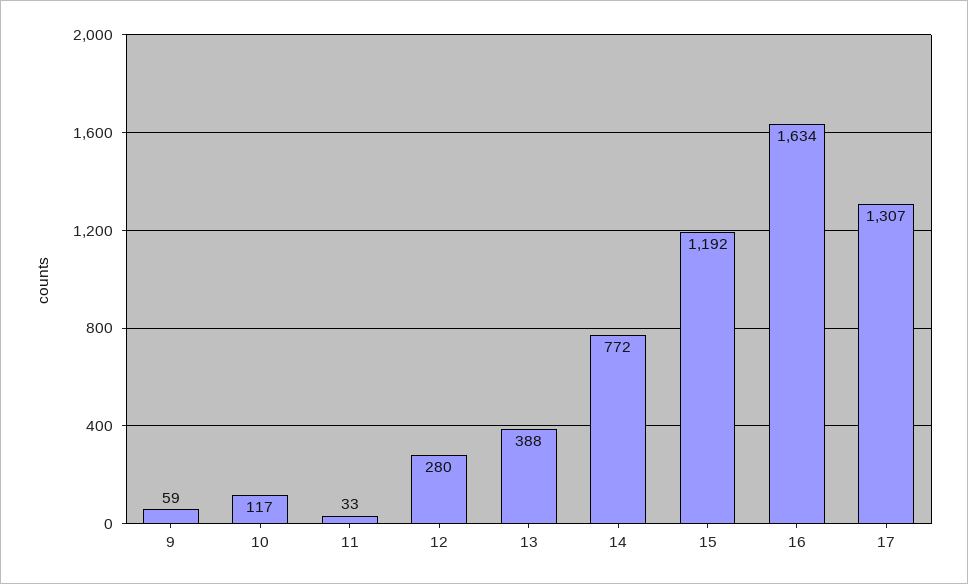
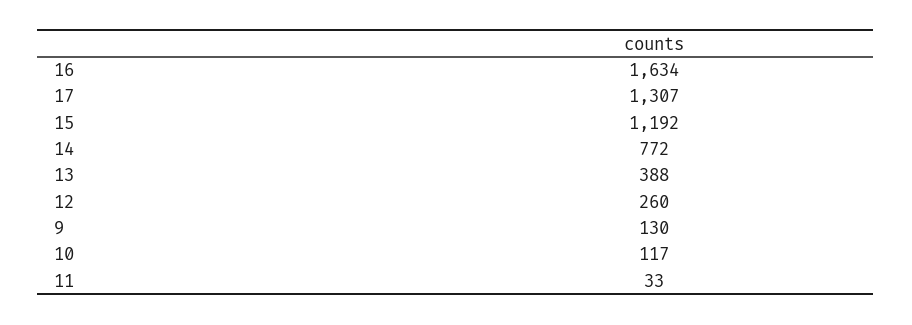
  {
-   "9": 59,
+   "9": 130,
    "10": 117,
    "11": 33,
-   "12": 280,
+   "12": 260,
    "13": 388,
    "14": 772,
    "15": 1192,
    "16": 1634,
    "17": 1307
  }

